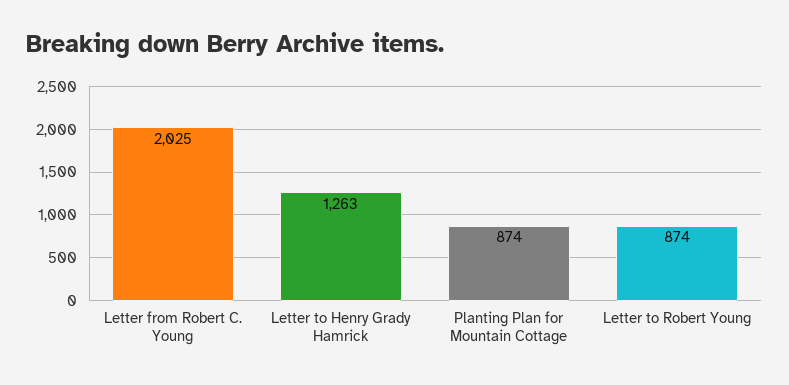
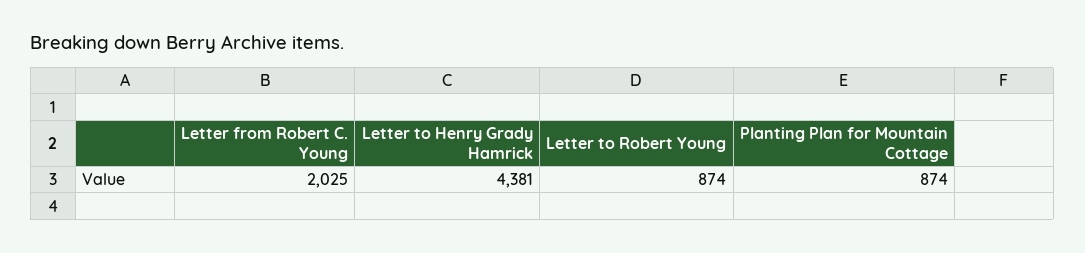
  {
    "Letter from Robert C. Young": 2025,
-   "Letter to Henry Grady Hamrick": 1263,
+   "Letter to Henry Grady Hamrick": 4381,
    "Planting Plan for Mountain Cottage": 874,
    "Letter to Robert Young": 874
  }

